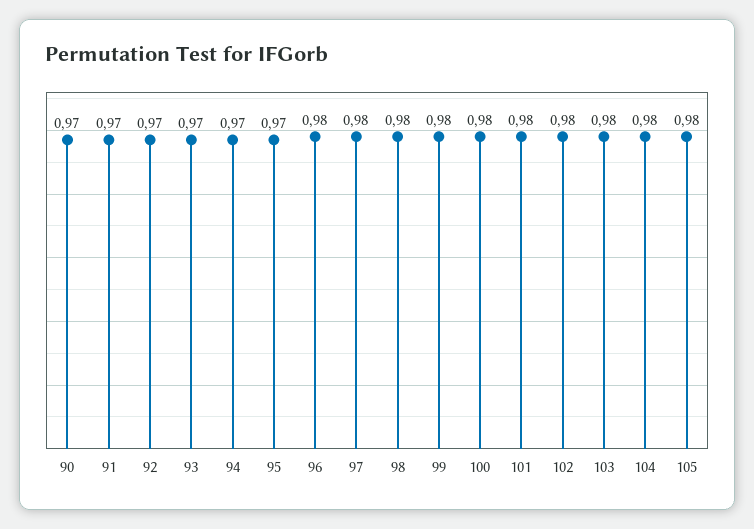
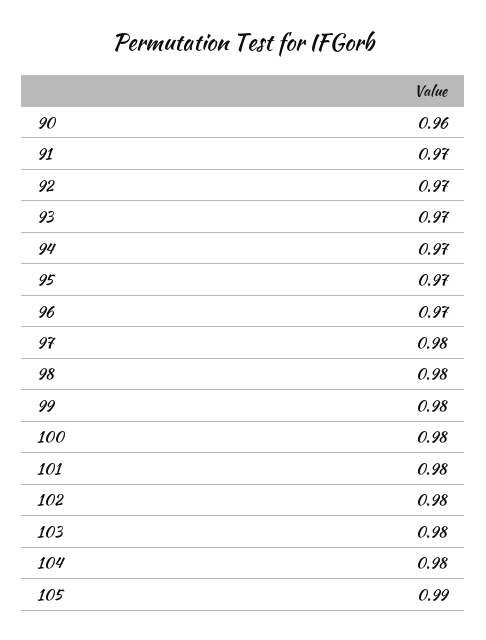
  {
-   "90": 0.97,
+   "90": 0.96,
    "91": 0.97,
    "92": 0.97,
    "93": 0.97,
    "94": 0.97,
    "95": 0.97,
-   "96": 0.98,
+   "96": 0.97,
    "97": 0.98,
    "98": 0.98,
    "99": 0.98,
    "100": 0.98,
    "101": 0.98,
    "102": 0.98,
    "103": 0.98,
    "104": 0.98,
-   "105": 0.98
+   "105": 0.99
  }

